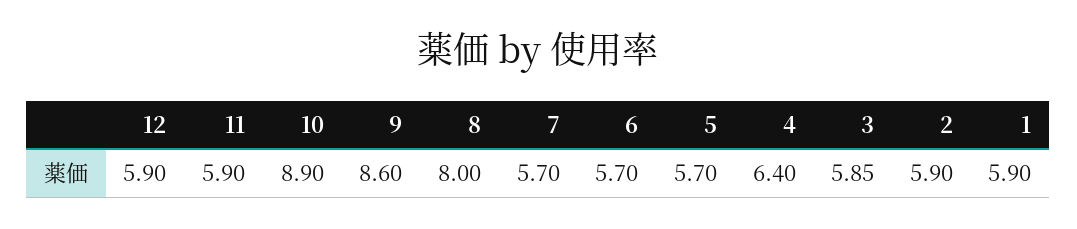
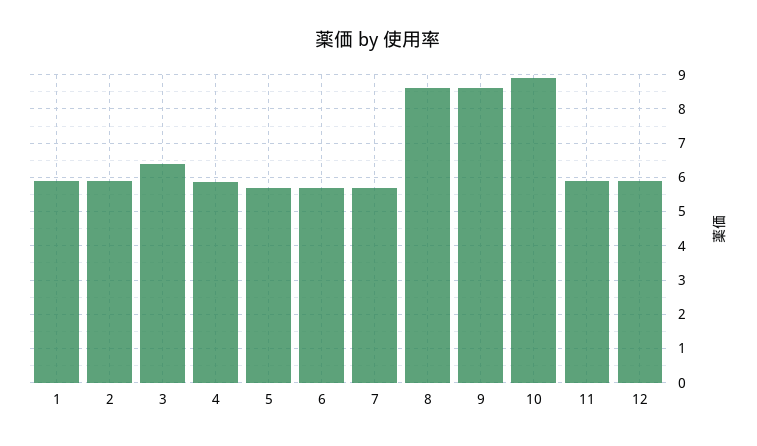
  {
    "12": 5.9,
    "11": 5.9,
    "10": 8.9,
    "9": 8.6,
-   "8": 8,
+   "8": 8.6,
    "7": 5.7,
    "6": 5.7,
    "5": 5.7,
-   "4": 6.4,
+   "4": 5.8,
-   "3": 5.85,
+   "3": 6.4,
    "2": 5.9,
    "1": 5.9
  }

